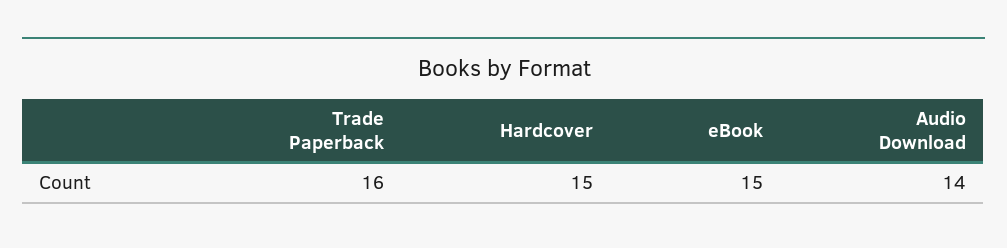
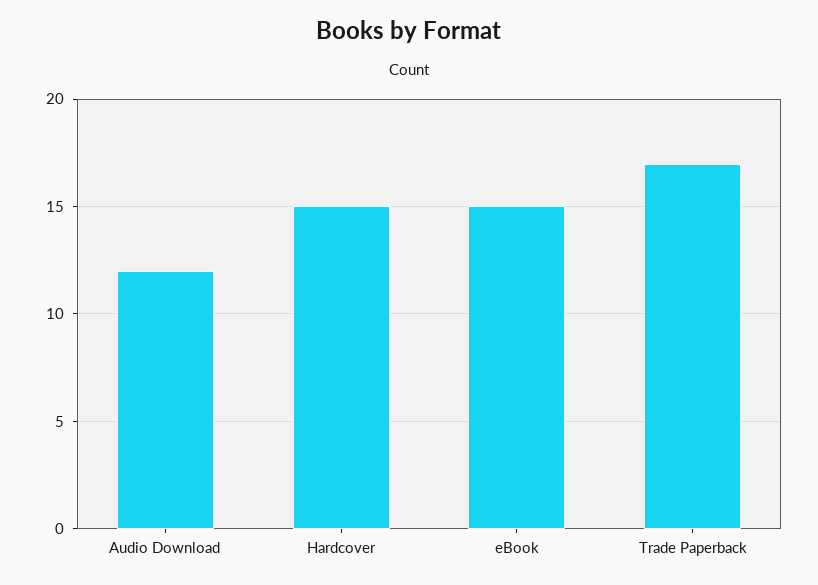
  {
-   "Trade Paperback": 16,
+   "Trade Paperback": 17,
    "Hardcover": 15,
    "eBook": 15,
-   "Audio Download": 14
+   "Audio Download": 12
  }

